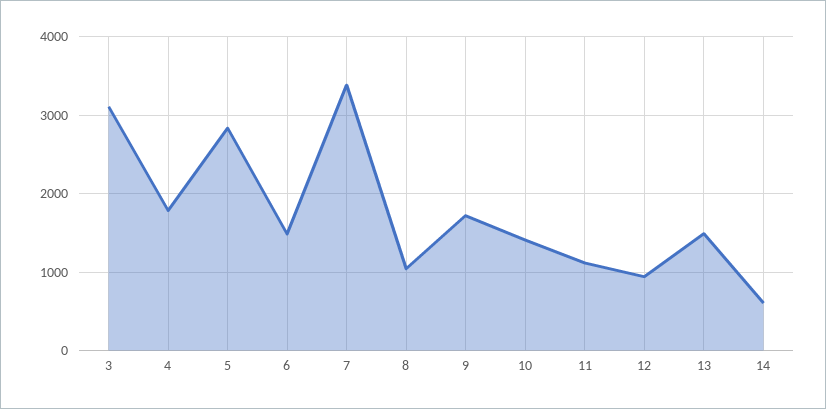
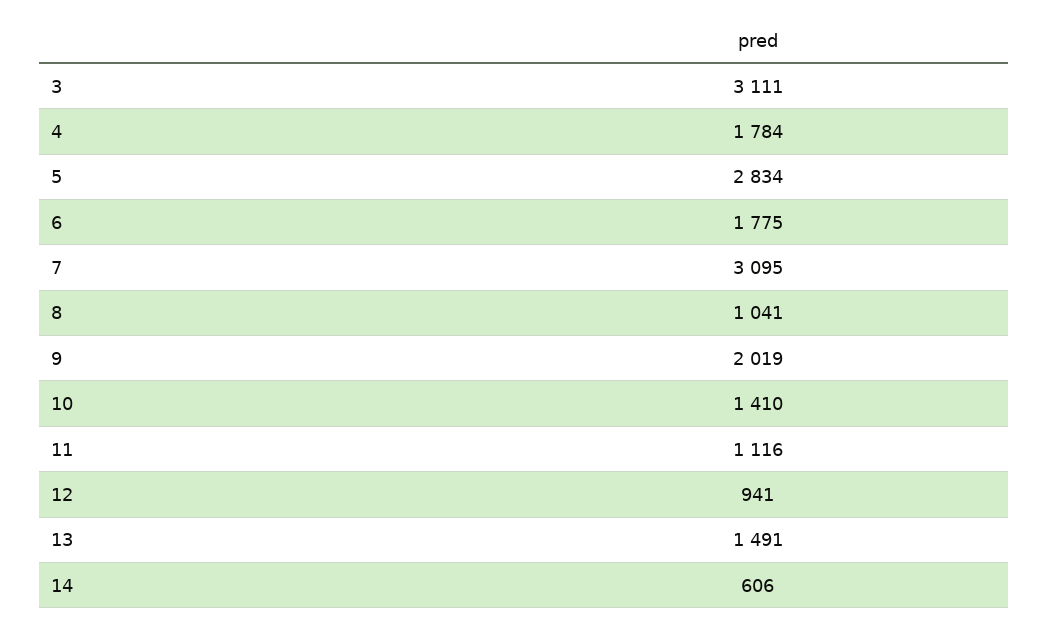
  {
    "3": 3111,
    "4": 1784,
    "5": 2834,
-   "6": 1500,
+   "6": 1775,
-   "7": 3400,
+   "7": 3095,
    "8": 1041,
-   "9": 1700,
+   "9": 2019,
    "10": 1410,
    "11": 1116,
    "12": 941,
    "13": 1491,
    "14": 606
  }

